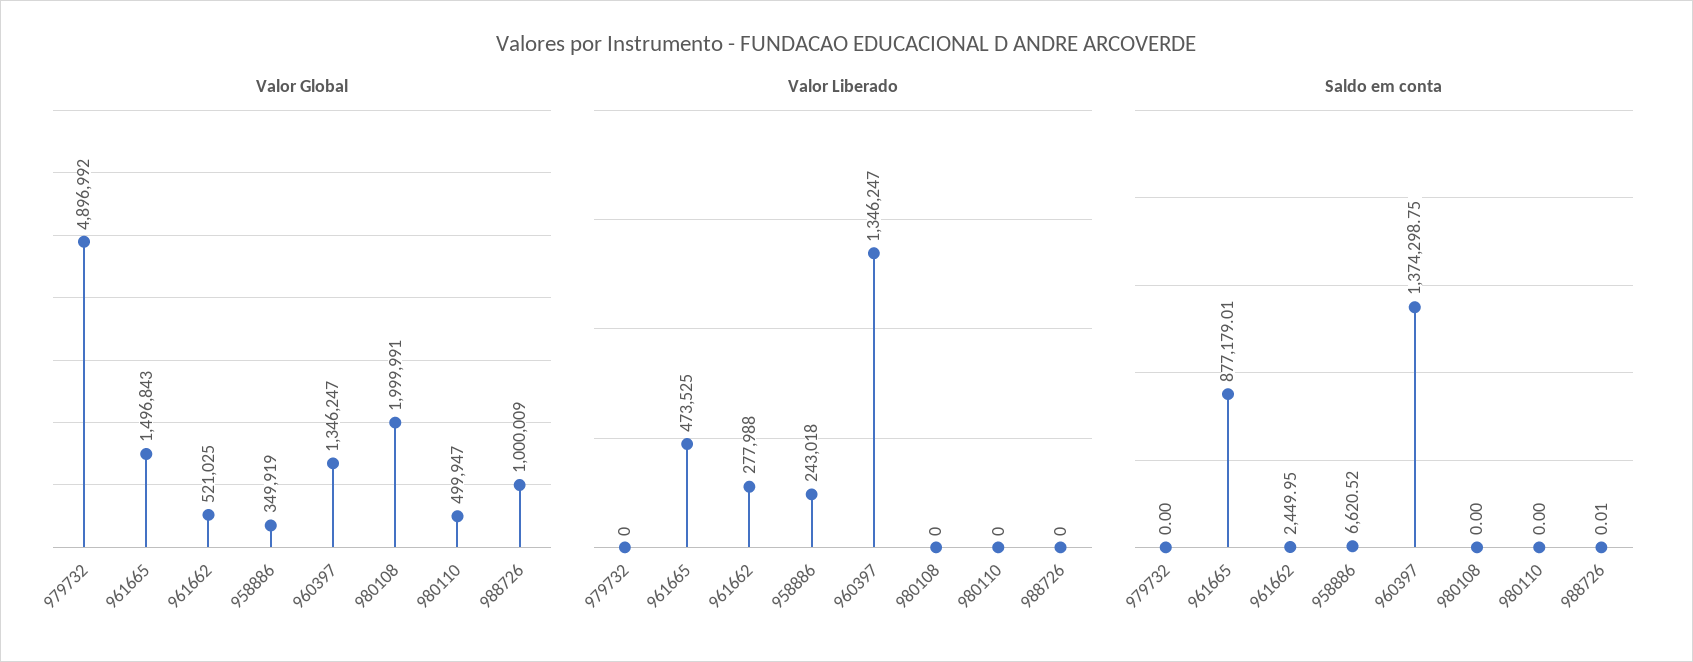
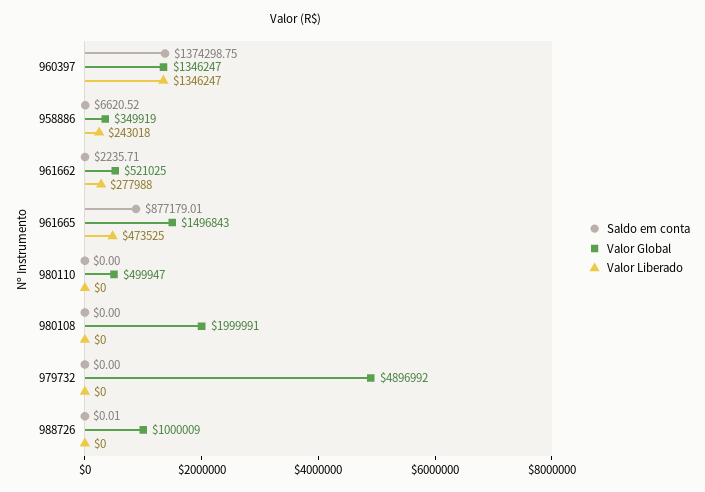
  {
    "Valor Global": {
      "979732": 4896992,
      "961665": 1496843,
      "961662": 521025,
      "958886": 349919,
      "960397": 1346247,
      "980108": 1999991,
      "980110": 499947,
      "988726": 1000009
    },
    "Valor Liberado": {
      "979732": 0,
      "961665": 473525,
      "961662": 277988,
      "958886": 243018,
      "960397": 1346247,
      "980108": 0,
      "980110": 0,
      "988726": 0
    },
    "Saldo em conta": {
      "979732": 0,
      "961665": 877179.01,
-     "961662": 2449.95,
+     "961662": 2235.71,
      "958886": 6620.52,
      "960397": 1374298.75,
      "980108": 0,
      "980110": 0,
      "988726": 0.01
    }
  }

